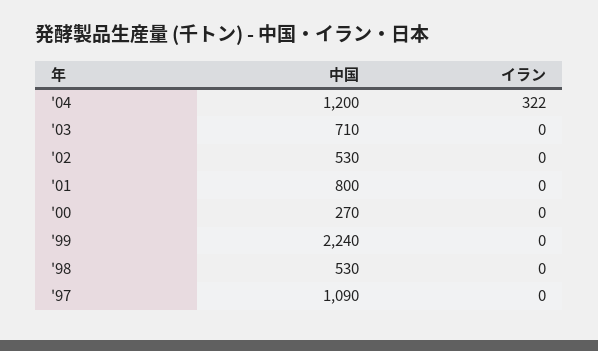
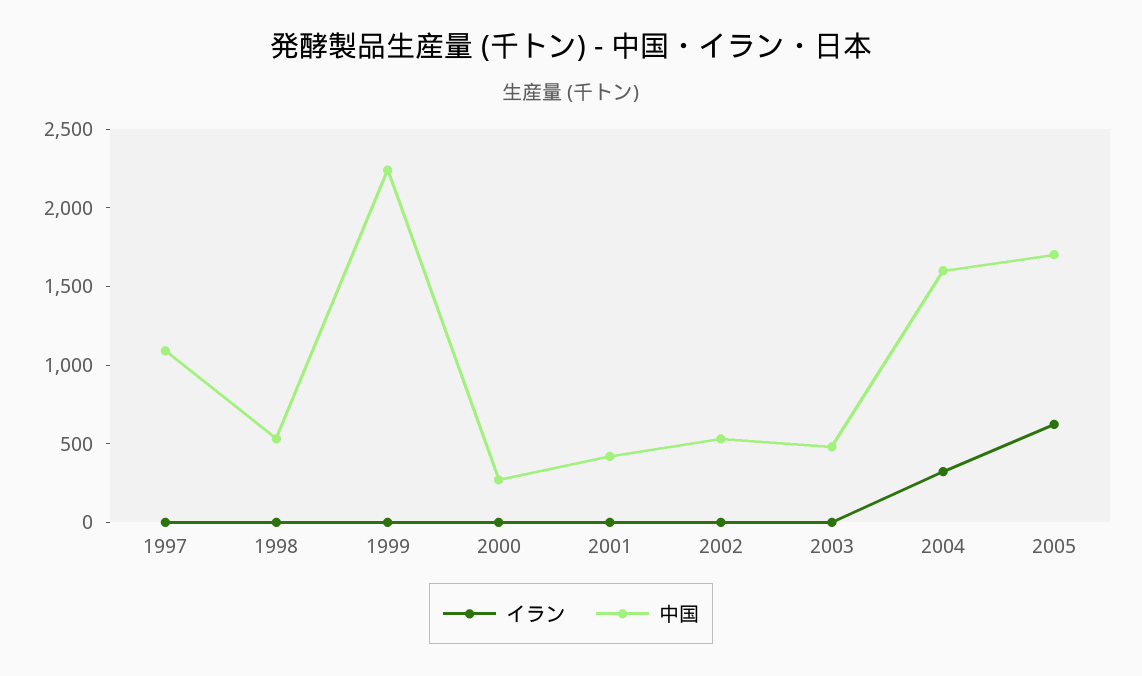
  {
    "中国": {
-     "'04": 1200,
+     "'04": 1600,
-     "'03": 710,
+     "'03": 500,
      "'02": 530,
-     "'01": 800,
+     "'01": 400,
      "'00": 270,
      "'99": 2240,
      "'98": 530,
-     "'97": 1090
+     "'97": 1090,
+     "2005": 1700
    },
    "イラン": {
      "'04": 322,
      "'03": 0,
      "'02": 0,
      "'01": 0,
      "'00": 0,
      "'99": 0,
      "'98": 0,
-     "'97": 0
+     "'97": 0,
+     "2005": 600
    }
  }

